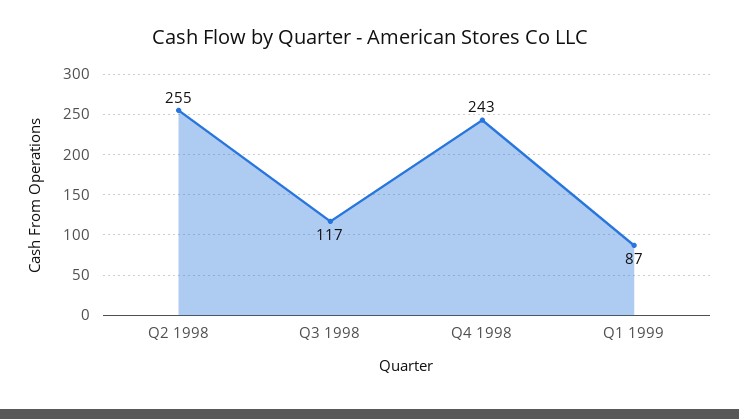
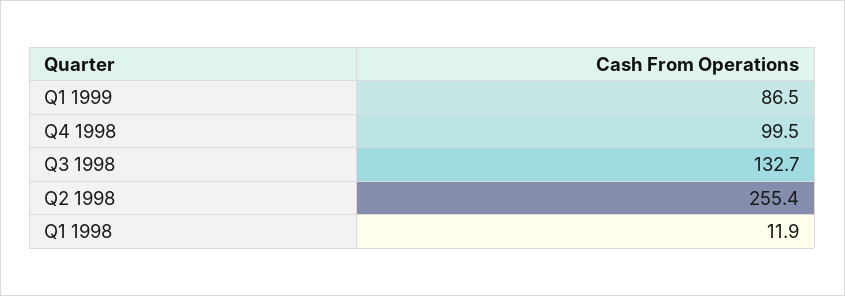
  {
    "Q2 1998": 255.4,
-   "Q3 1998": 117,
+   "Q3 1998": 132.7,
-   "Q4 1998": 243,
+   "Q4 1998": 99.5,
-   "Q1 1999": 86.5
+   "Q1 1999": 86.5,
+   "Q1 1998": 11.9
  }

